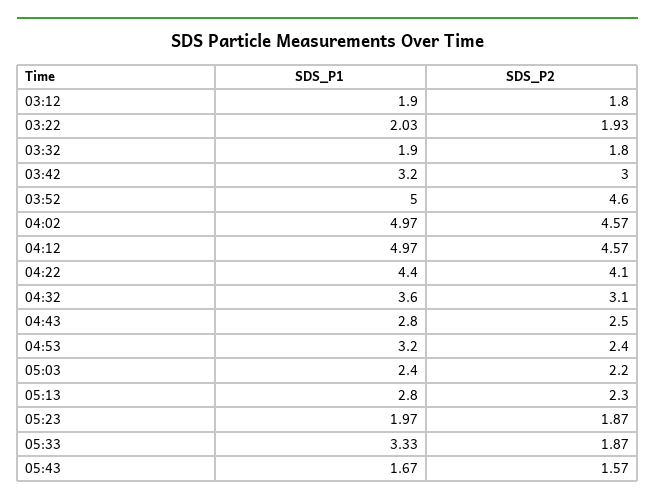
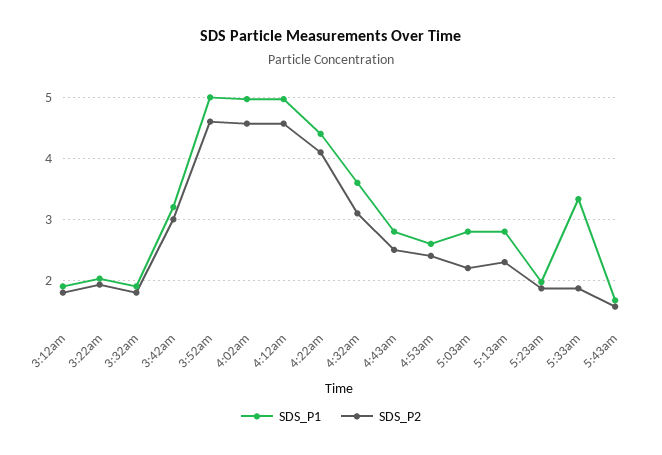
  {
    "SDS_P1": {
      "03:12": 1.9,
      "03:22": 2.03,
      "03:32": 1.9,
      "03:42": 3.2,
      "03:52": 5,
      "04:02": 4.97,
      "04:12": 4.97,
      "04:22": 4.4,
      "04:32": 3.6,
      "04:43": 2.8,
-     "04:53": 3.2,
+     "04:53": 2.6,
-     "05:03": 2.4,
+     "05:03": 2.8,
      "05:13": 2.8,
      "05:23": 1.97,
      "05:33": 3.33,
      "05:43": 1.67
    },
    "SDS_P2": {
      "03:12": 1.8,
      "03:22": 1.93,
      "03:32": 1.8,
      "03:42": 3,
      "03:52": 4.6,
      "04:02": 4.57,
      "04:12": 4.57,
      "04:22": 4.1,
      "04:32": 3.1,
      "04:43": 2.5,
      "04:53": 2.4,
      "05:03": 2.2,
      "05:13": 2.3,
      "05:23": 1.87,
      "05:33": 1.87,
      "05:43": 1.57
    }
  }

